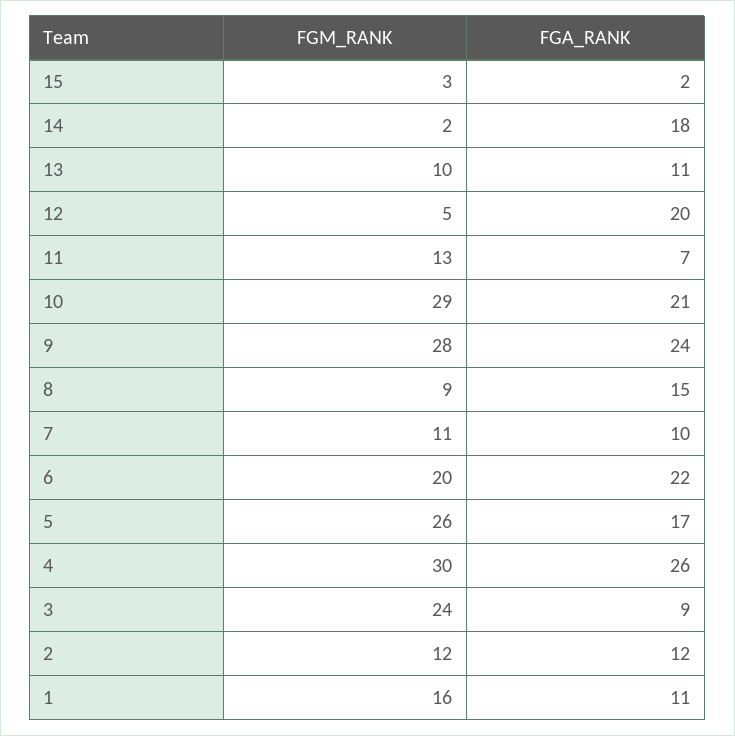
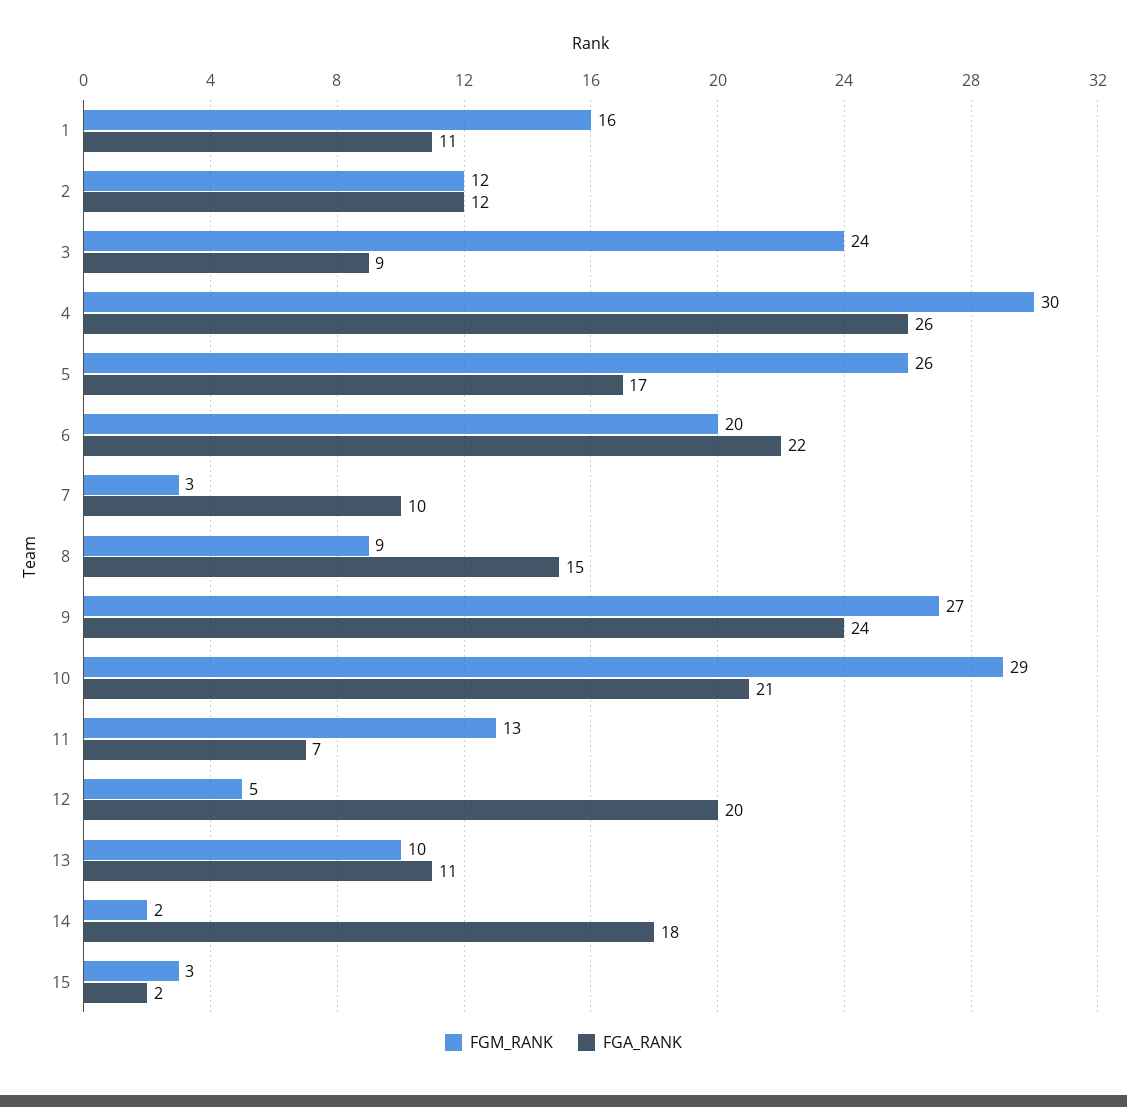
  {
    "FGM_RANK": {
      "15": 3,
      "14": 2,
      "13": 10,
      "12": 5,
      "11": 13,
      "10": 29,
-     "9": 28,
+     "9": 27,
      "8": 9,
-     "7": 11,
+     "7": 3,
      "6": 20,
      "5": 26,
      "4": 30,
      "3": 24,
      "2": 12,
      "1": 16
    },
    "FGA_RANK": {
      "15": 2,
      "14": 18,
      "13": 11,
      "12": 20,
      "11": 7,
      "10": 21,
      "9": 24,
      "8": 15,
      "7": 10,
      "6": 22,
      "5": 17,
      "4": 26,
      "3": 9,
      "2": 12,
      "1": 11
    }
  }

